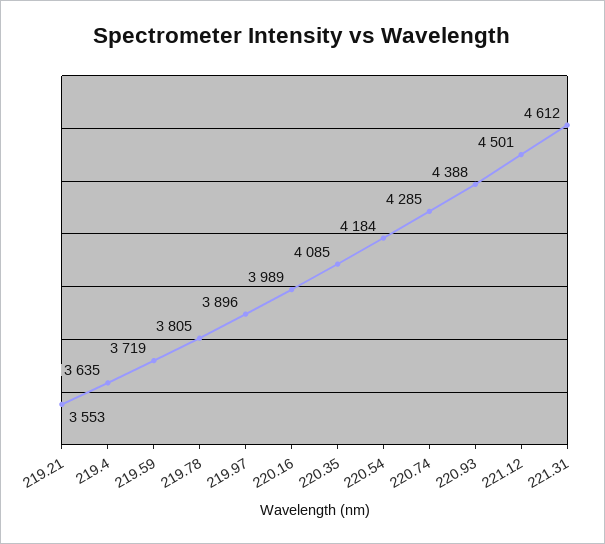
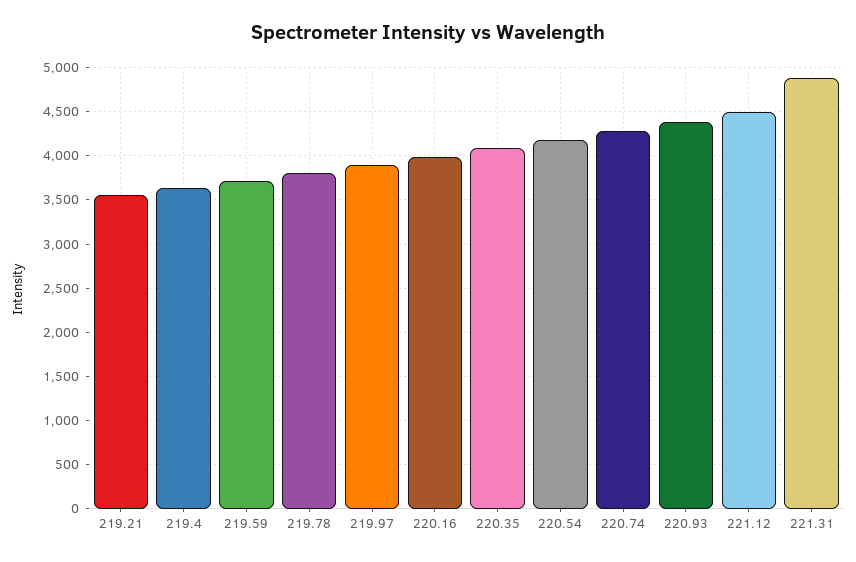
  {
    "219.21": 3553,
    "219.4": 3635,
    "219.59": 3719,
    "219.78": 3805,
    "219.97": 3896,
    "220.16": 3989,
    "220.35": 4085,
    "220.54": 4184,
    "220.74": 4285,
    "220.93": 4388,
    "221.12": 4501,
-   "221.31": 4612
+   "221.31": 4900
  }

